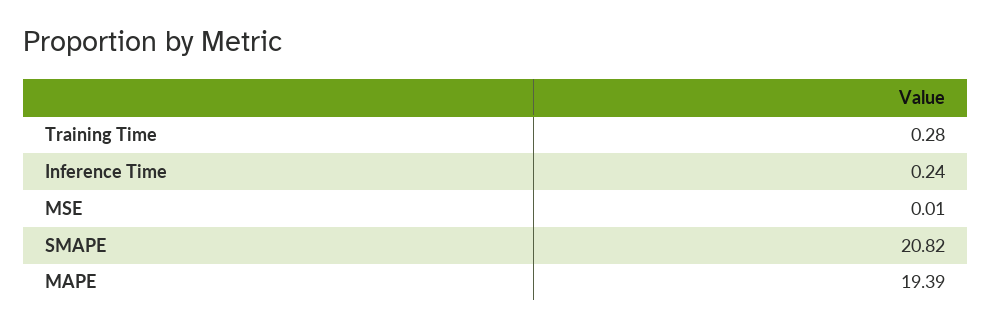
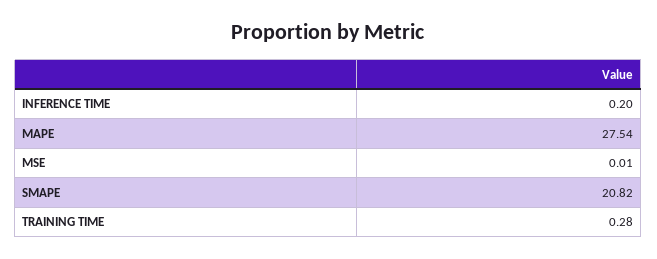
  {
    "Training Time": 0.28,
-   "Inference Time": 0.24,
+   "Inference Time": 0.2,
    "MSE": 0.01,
    "SMAPE": 20.82,
-   "MAPE": 19.39
+   "MAPE": 27.54
  }

